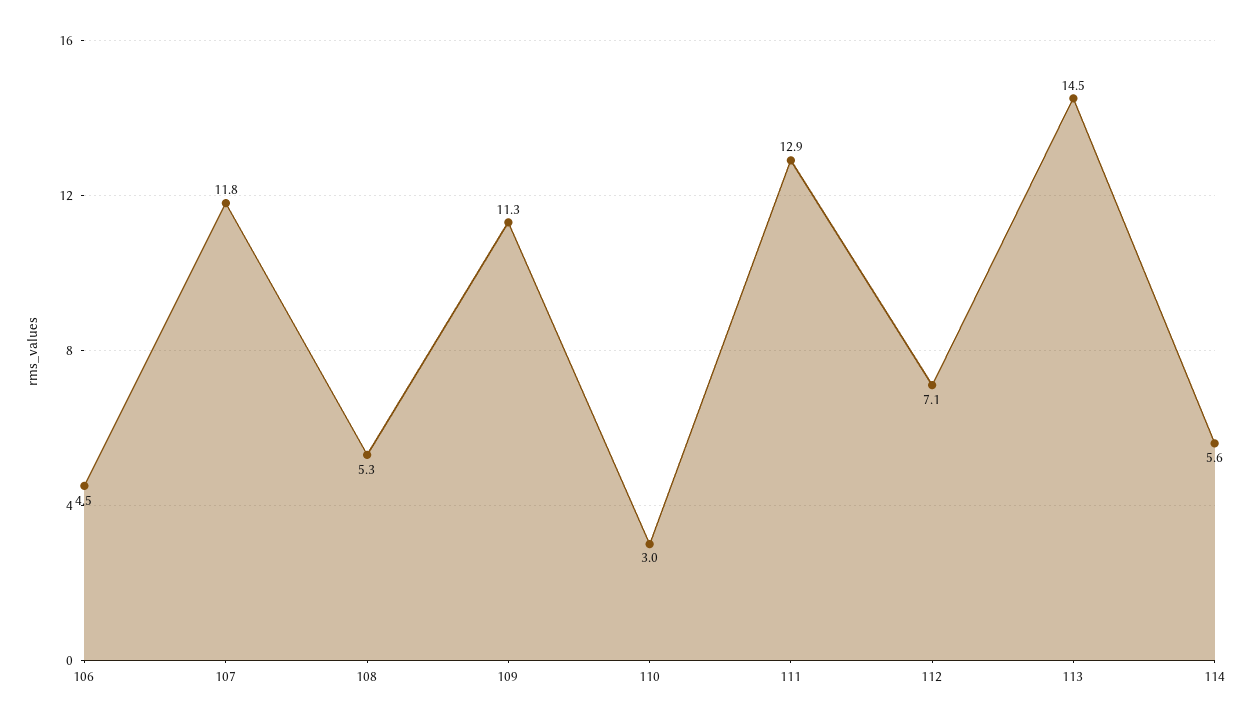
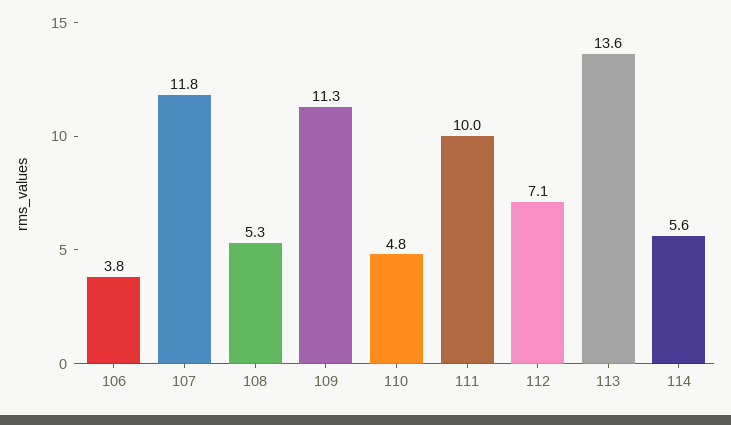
  {
-   "106": 4.5,
+   "106": 3.8,
    "107": 11.8,
    "108": 5.3,
    "109": 11.3,
-   "110": 3,
+   "110": 4.8,
-   "111": 12.9,
+   "111": 10,
    "112": 7.1,
-   "113": 14.5,
+   "113": 13.6,
    "114": 5.6
  }

